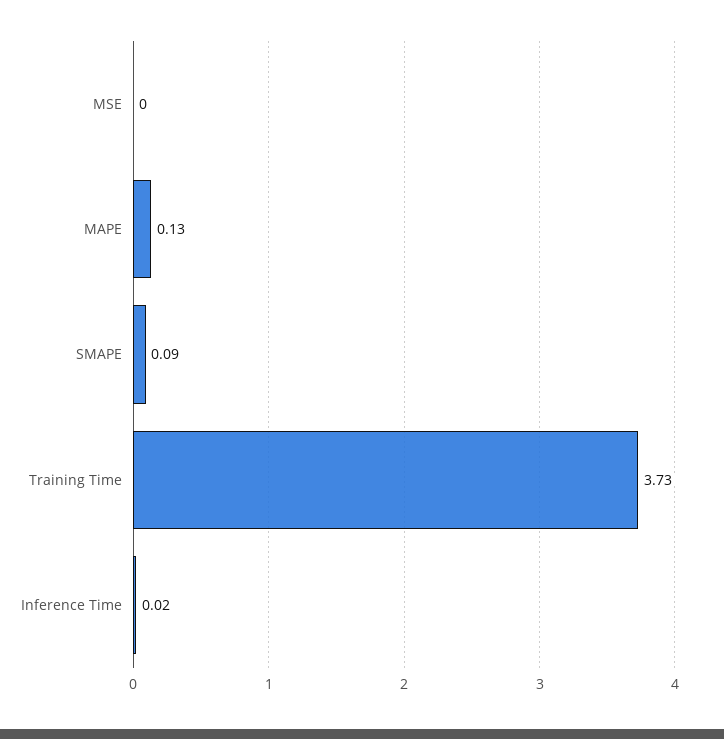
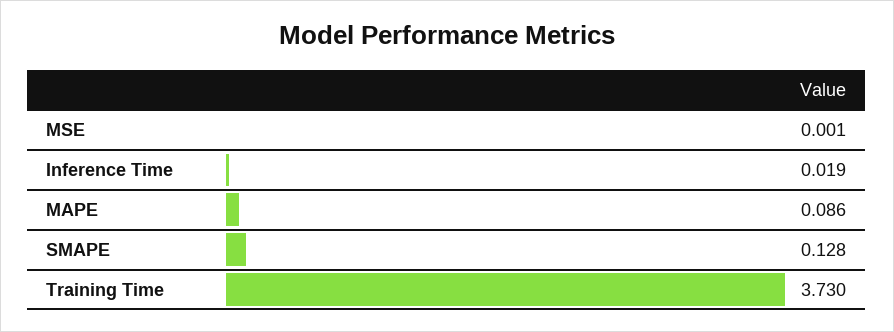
  {
    "MSE": 0.001,
-   "MAPE": 0.13,
+   "MAPE": 0.086,
-   "SMAPE": 0.09,
+   "SMAPE": 0.128,
    "Training Time": 3.73,
    "Inference Time": 0.019
  }

